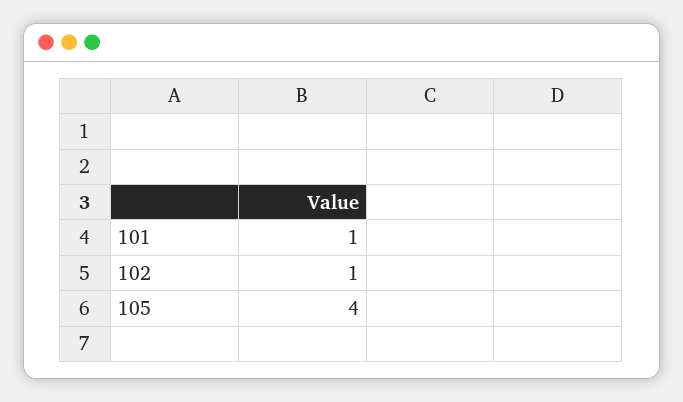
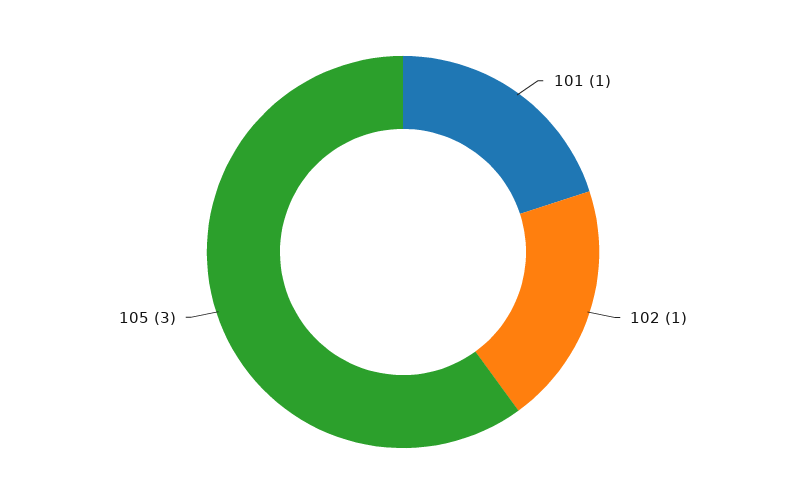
  {
    "101": 1,
    "102": 1,
-   "105": 4
+   "105": 3
  }

